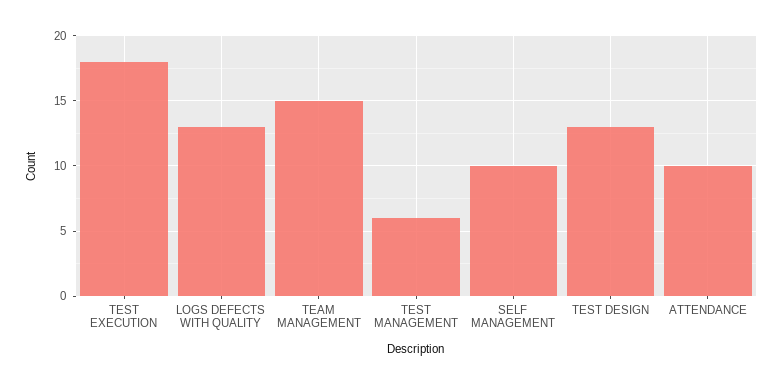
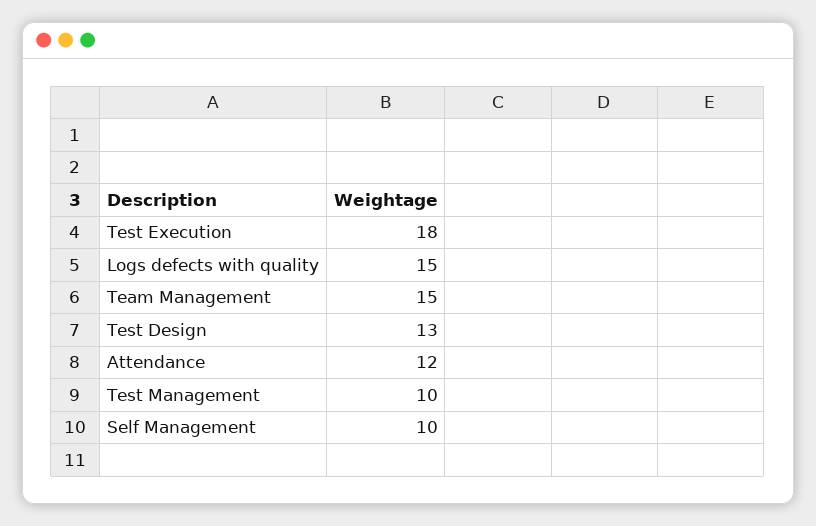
  {
    "TEST EXECUTION": 18,
-   "LOGS DEFECTS WITH QUALITY": 13,
+   "LOGS DEFECTS WITH QUALITY": 15,
    "TEAM MANAGEMENT": 15,
-   "TEST MANAGEMENT": 6,
+   "TEST MANAGEMENT": 10,
    "SELF MANAGEMENT": 10,
    "TEST DESIGN": 13,
-   "ATTENDANCE": 10
+   "ATTENDANCE": 12
  }

